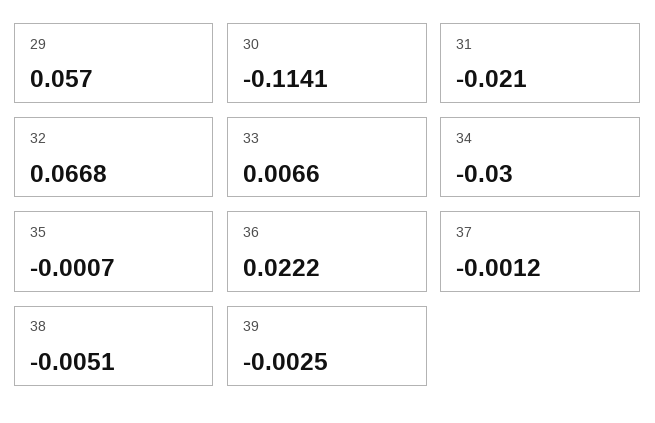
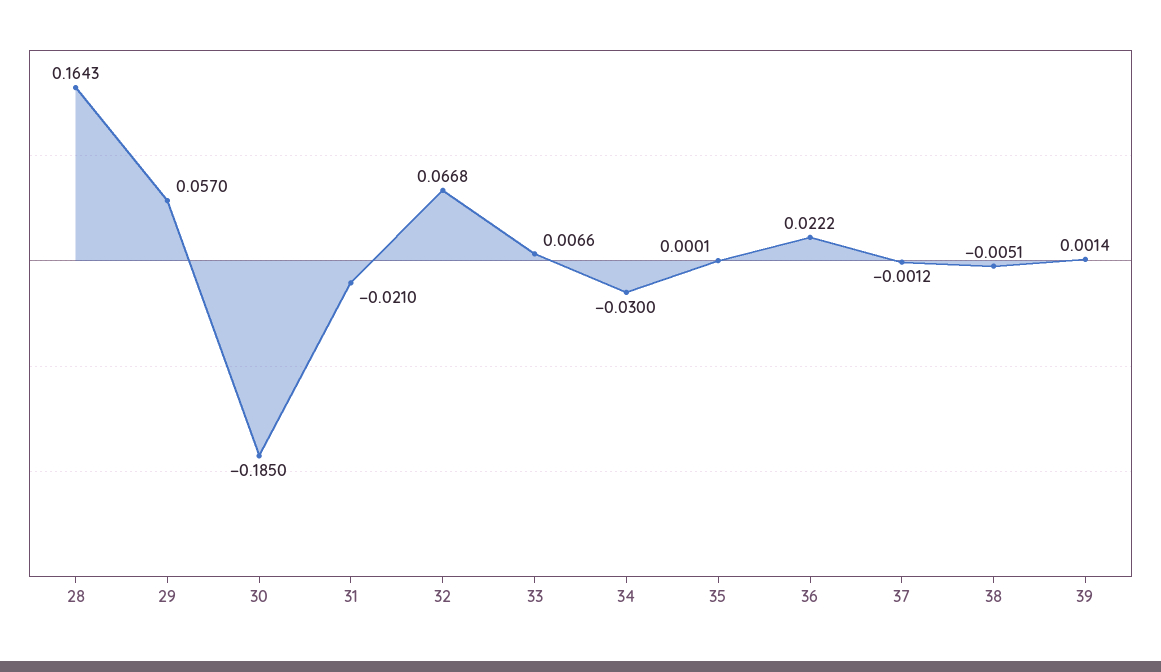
  {
    "29": 0.057,
-   "30": -0.1141,
+   "30": -0.185,
    "31": -0.021,
    "32": 0.0668,
    "33": 0.0066,
    "34": -0.03,
-   "35": -0.0007,
+   "35": 0.0001,
    "36": 0.0222,
    "37": -0.0012,
    "38": -0.0051,
-   "39": -0.0025
+   "39": 0.0014,
+   "28": 0.1643
  }

